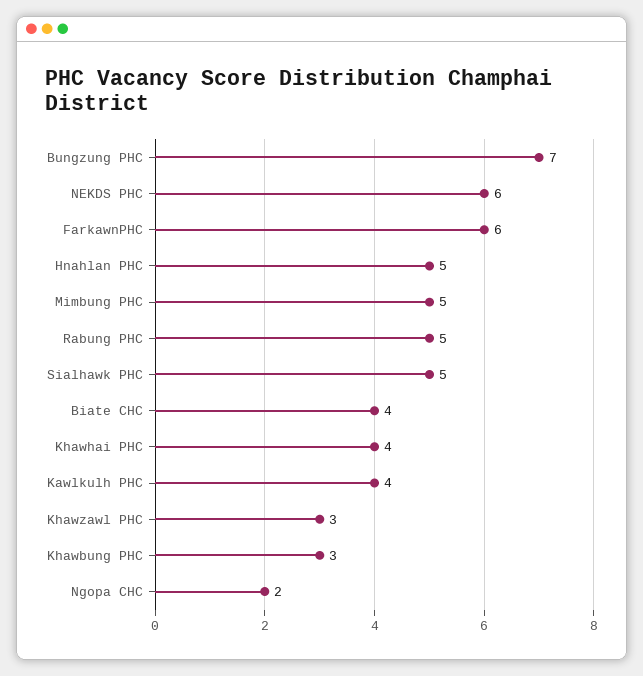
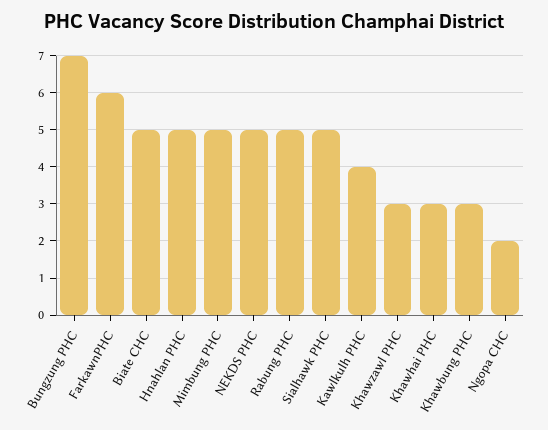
  {
    "Bungzung PHC": 7,
-   "NEKDS PHC": 6,
+   "NEKDS PHC": 5,
    "FarkawnPHC": 6,
    "Hnahlan PHC": 5,
    "Mimbung PHC": 5,
    "Rabung PHC": 5,
    "Sialhawk PHC": 5,
-   "Biate CHC": 4,
+   "Biate CHC": 5,
-   "Khawhai PHC": 4,
+   "Khawhai PHC": 3,
    "Kawlkulh PHC": 4,
    "Khawzawl PHC": 3,
    "Khawbung PHC": 3,
    "Ngopa CHC": 2
  }

